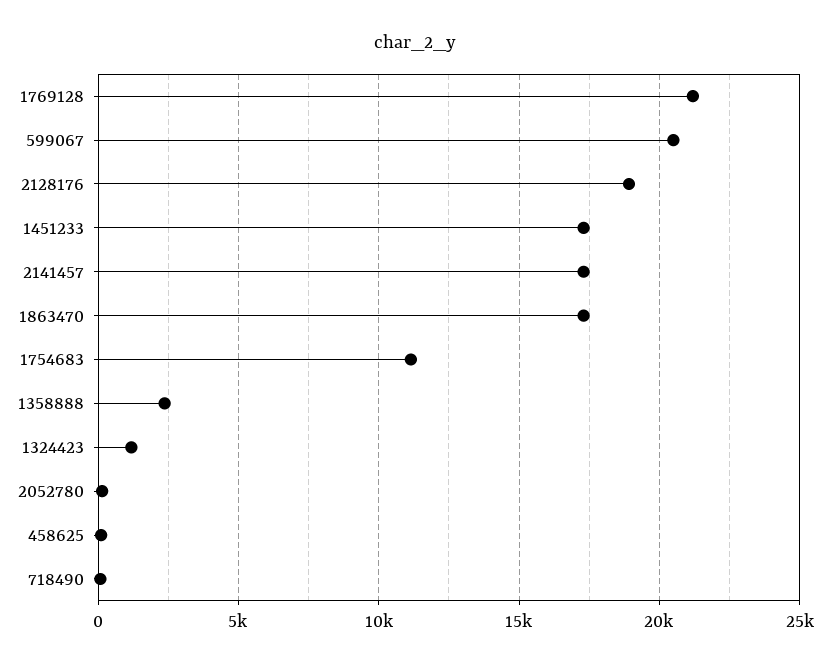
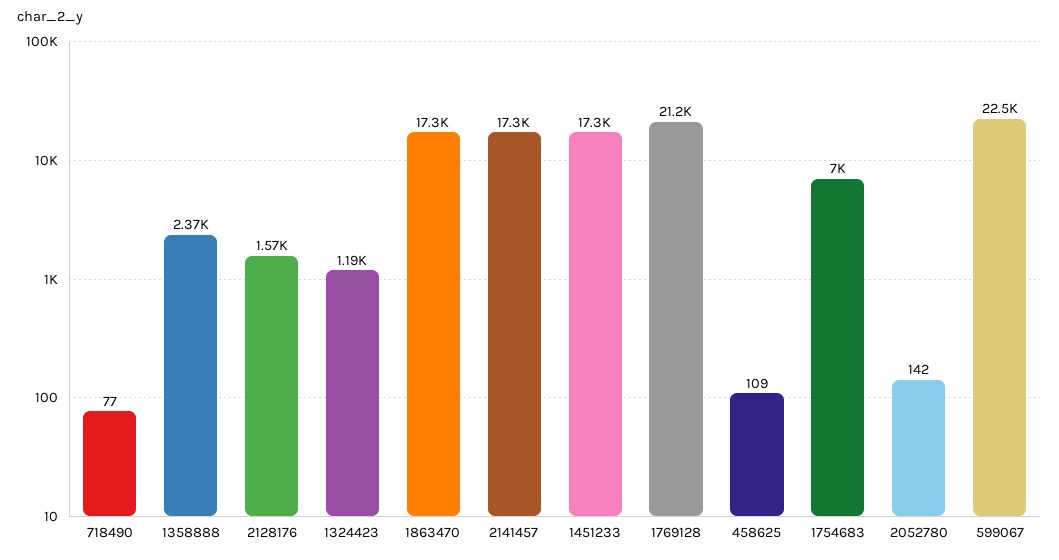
  {
    "1769128": 21200,
-   "599067": 20500,
+   "599067": 22500,
-   "2128176": 19000,
+   "2128176": 1570,
    "1451233": 17300,
    "2141457": 17300,
    "1863470": 17300,
-   "1754683": 11000,
+   "1754683": 7000,
    "1358888": 2370,
    "1324423": 1190,
    "2052780": 142,
    "458625": 109,
    "718490": 77
  }

